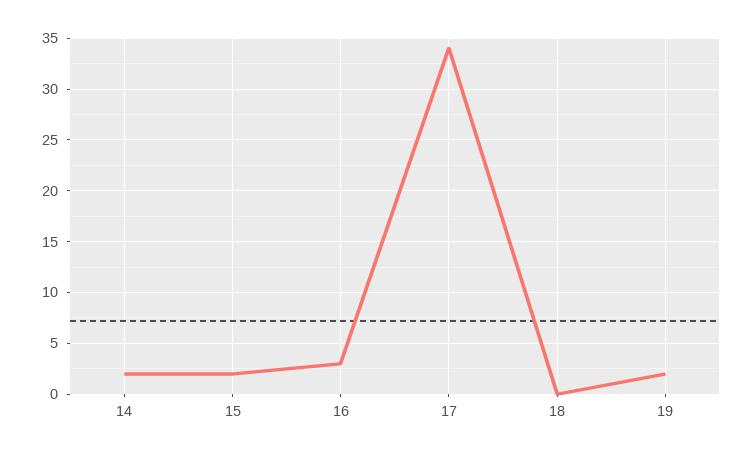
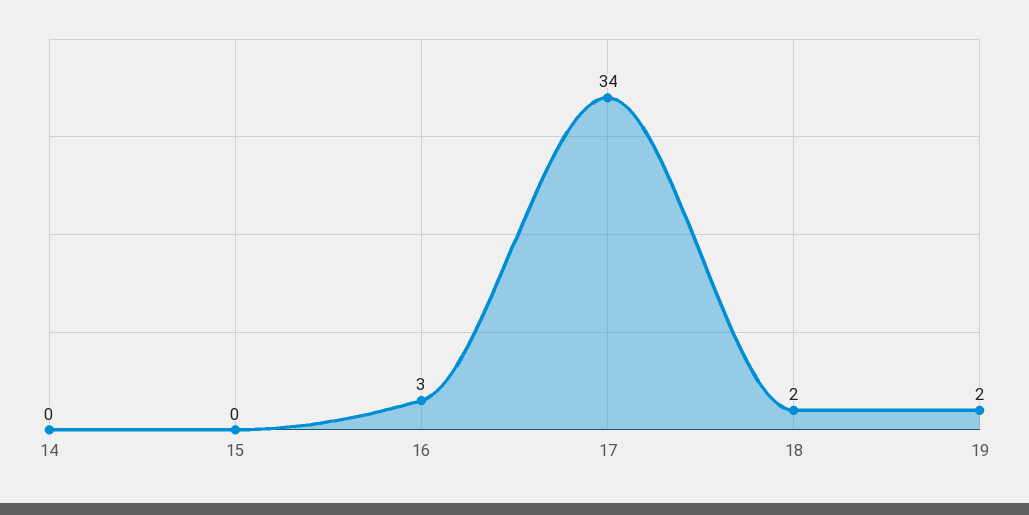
  {
-   "14": 2,
+   "14": 0,
-   "15": 2,
+   "15": 0,
    "16": 3,
    "17": 34,
-   "18": 0,
+   "18": 2,
    "19": 2
  }

